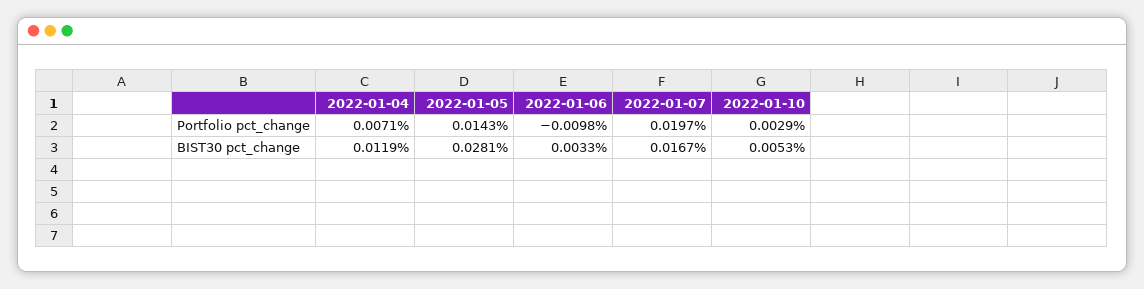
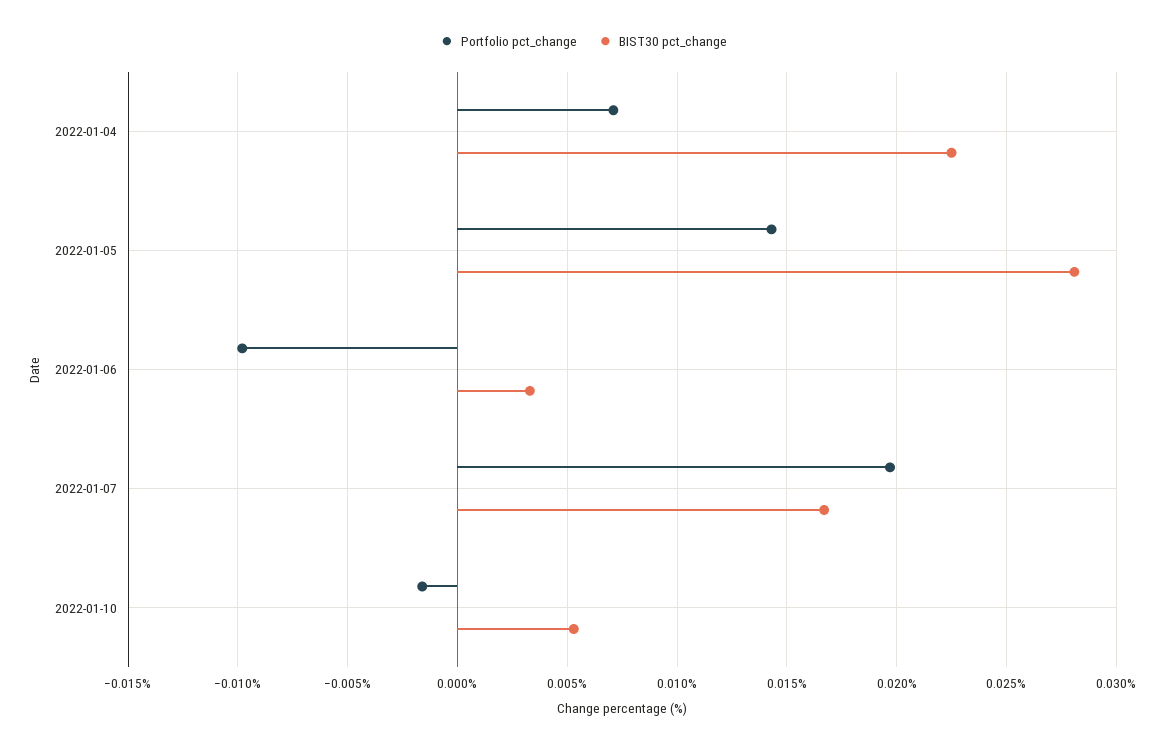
  {
    "Portfolio pct_change": {
      "2022-01-04": 0.0071,
      "2022-01-05": 0.0143,
      "2022-01-06": -0.0098,
      "2022-01-07": 0.0197,
-     "2022-01-10": 0.0029
+     "2022-01-10": -0.0015
    },
    "BIST30 pct_change": {
-     "2022-01-04": 0.0119,
+     "2022-01-04": 0.0225,
      "2022-01-05": 0.0281,
      "2022-01-06": 0.0033,
      "2022-01-07": 0.0167,
      "2022-01-10": 0.0053
    }
  }

